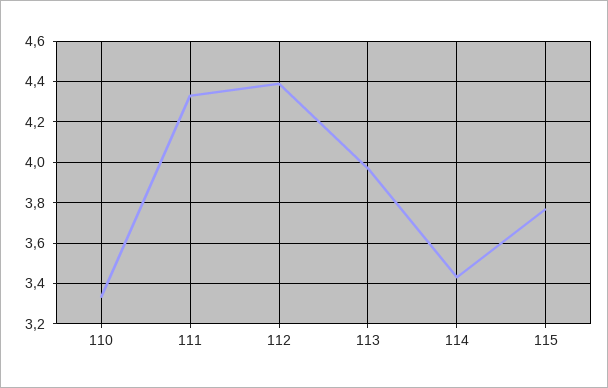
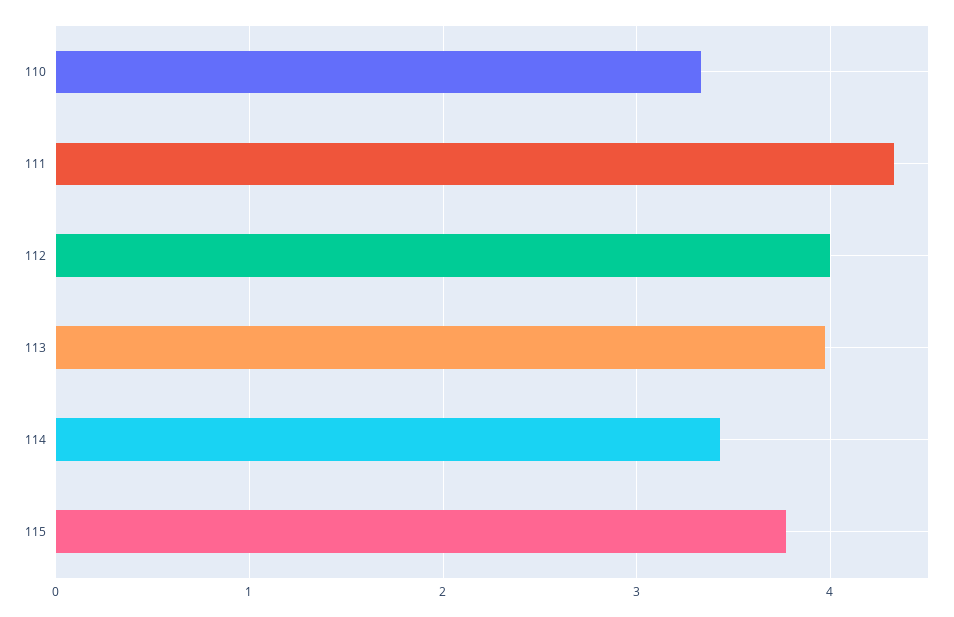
  {
    "110": 3.35,
    "111": 4.35,
-   "112": 4.4,
+   "112": 4,
    "113": 3.95,
    "114": 3.45,
    "115": 3.75
  }

